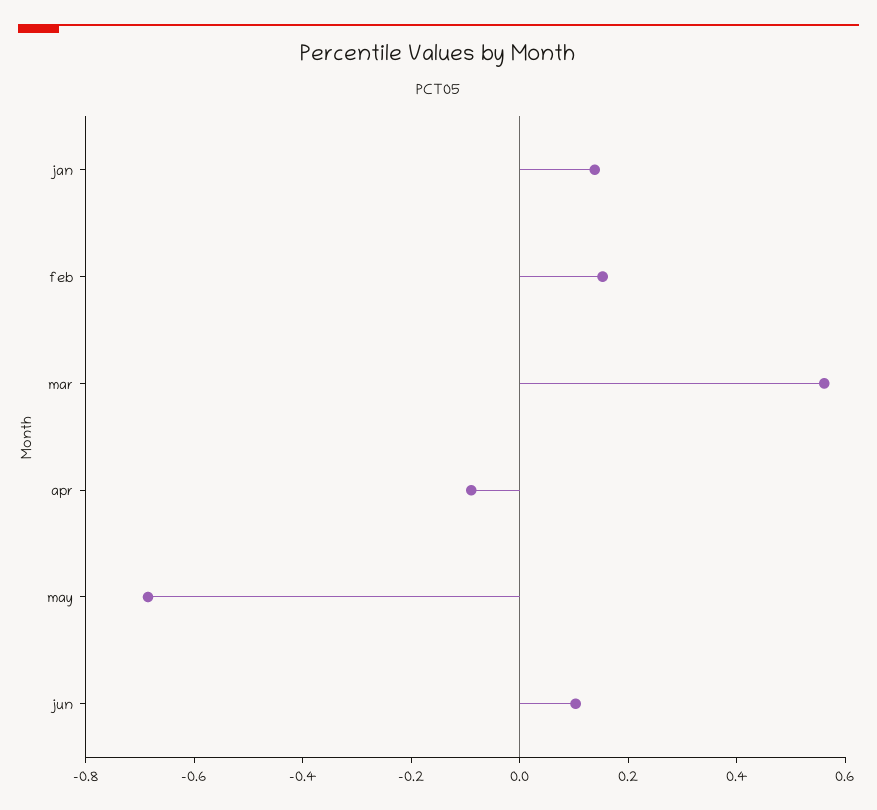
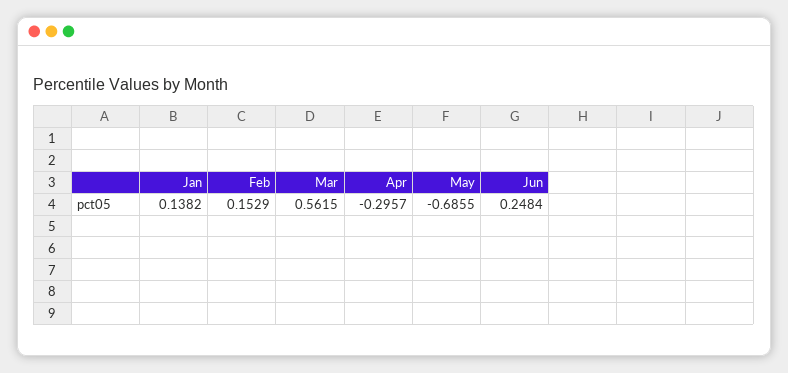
  {
    "jan": 0.1382,
    "feb": 0.1529,
    "mar": 0.5615,
-   "apr": -0.1,
+   "apr": -0.2957,
    "may": -0.6855,
-   "jun": 0.1
+   "jun": 0.2484
  }

